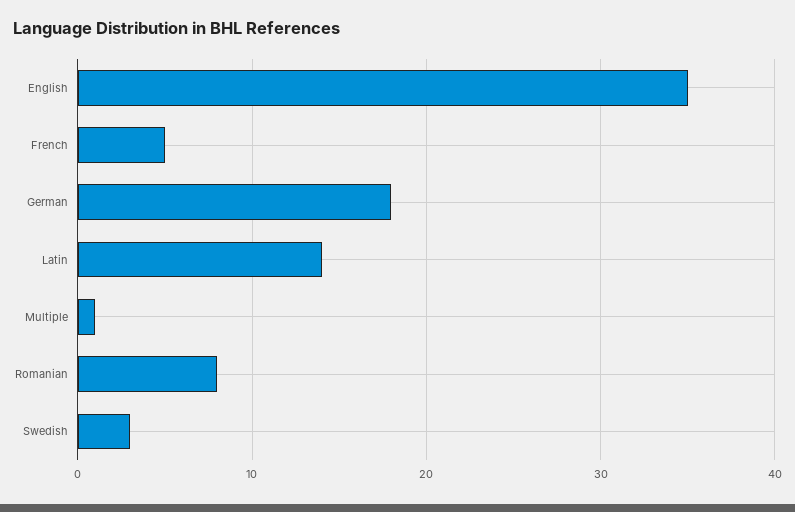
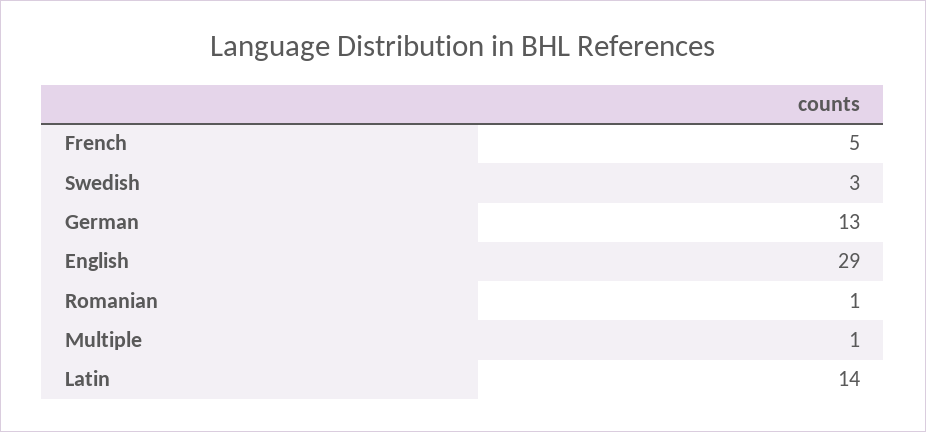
  {
-   "English": 35,
+   "English": 29,
    "French": 5,
-   "German": 18,
+   "German": 13,
    "Latin": 14,
    "Multiple": 1,
-   "Romanian": 8,
+   "Romanian": 1,
    "Swedish": 3
  }

